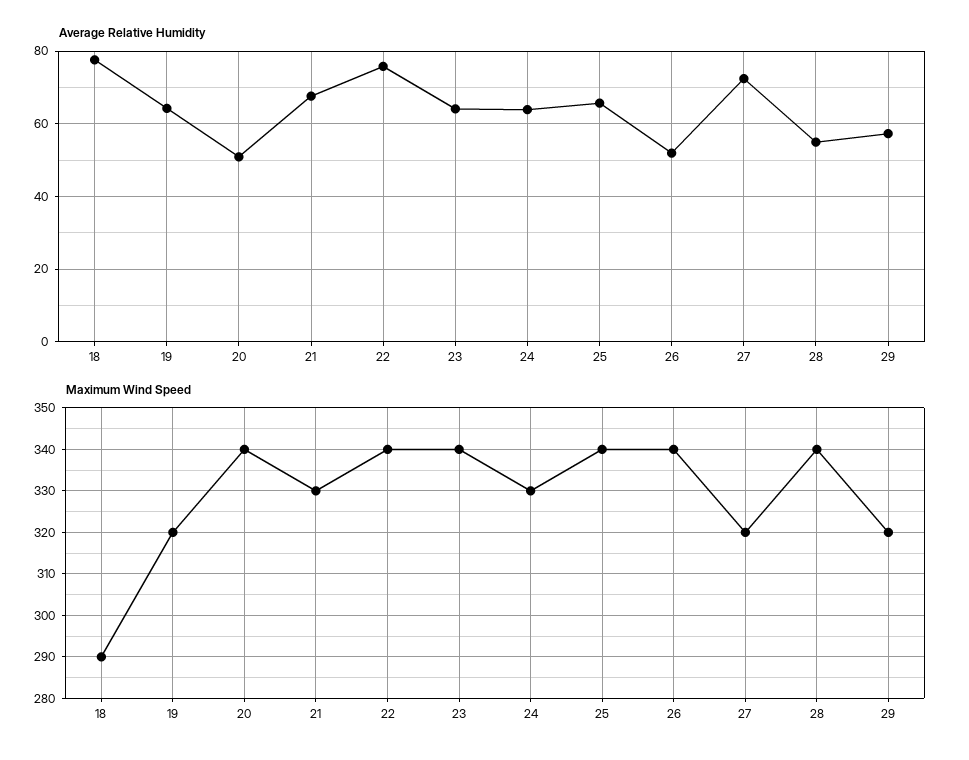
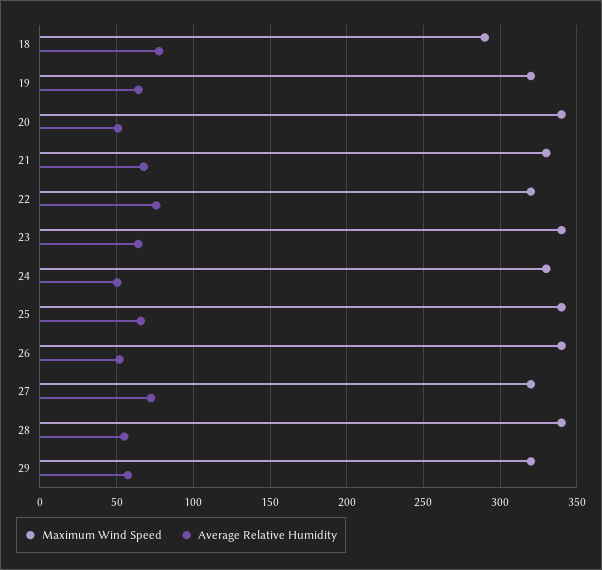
  {
    "Average Relative Humidity": {
      "18": 78,
      "19": 64,
      "20": 50,
      "21": 68,
      "22": 76,
      "23": 64,
-     "24": 64,
+     "24": 50,
      "25": 66,
      "26": 52,
      "27": 72,
      "28": 54,
      "29": 58
    },
    "Maximum Wind Speed": {
      "18": 290,
      "19": 320,
      "20": 340,
      "21": 330,
-     "22": 340,
+     "22": 320,
      "23": 340,
      "24": 330,
      "25": 340,
      "26": 340,
      "27": 320,
      "28": 340,
      "29": 320
    }
  }

